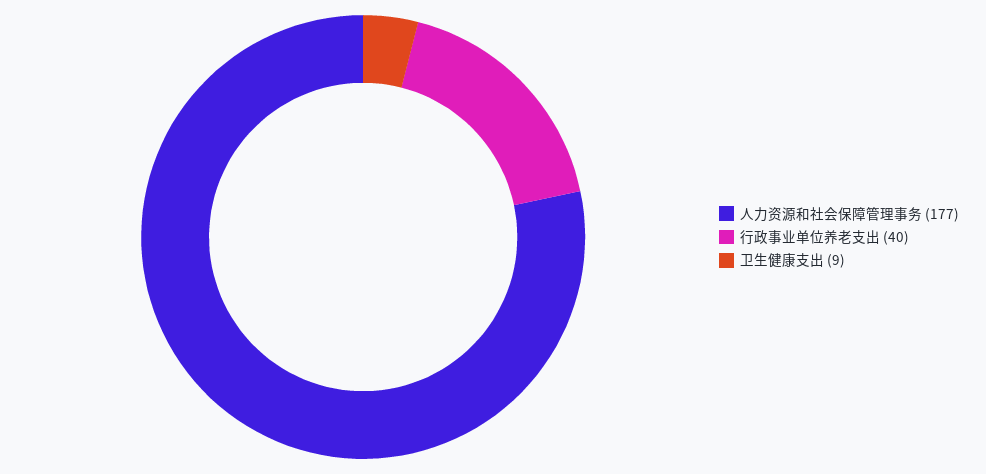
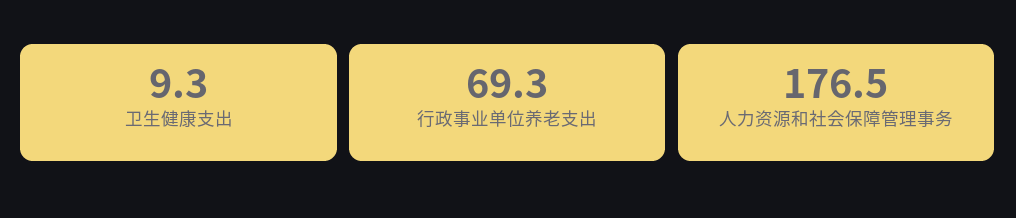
  {
    "人力资源和社会保障管理事务": 176.5,
-   "行政事业单位养老支出": 40,
+   "行政事业单位养老支出": 69.3,
    "卫生健康支出": 9.3
  }

